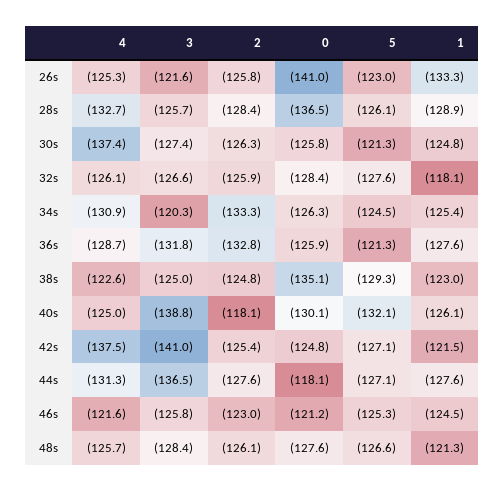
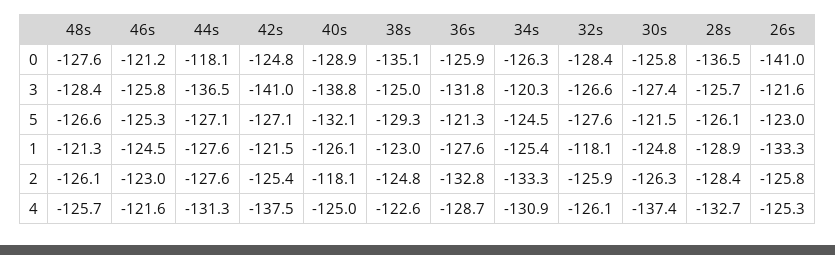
  {
    "4": {
      "26s": -125.3,
      "28s": -132.7,
      "30s": -137.4,
      "32s": -126.1,
      "34s": -130.9,
      "36s": -128.7,
      "38s": -122.6,
      "40s": -125,
      "42s": -137.5,
      "44s": -131.3,
      "46s": -121.6,
      "48s": -125.7
    },
    "3": {
      "26s": -121.6,
      "28s": -125.7,
      "30s": -127.4,
      "32s": -126.6,
      "34s": -120.3,
      "36s": -131.8,
      "38s": -125,
      "40s": -138.8,
      "42s": -141,
      "44s": -136.5,
      "46s": -125.8,
      "48s": -128.4
    },
    "2": {
      "26s": -125.8,
      "28s": -128.4,
      "30s": -126.3,
      "32s": -125.9,
      "34s": -133.3,
      "36s": -132.8,
      "38s": -124.8,
      "40s": -118.1,
      "42s": -125.4,
      "44s": -127.6,
      "46s": -123,
      "48s": -126.1
    },
    "0": {
      "26s": -141,
      "28s": -136.5,
      "30s": -125.8,
      "32s": -128.4,
      "34s": -126.3,
      "36s": -125.9,
      "38s": -135.1,
-     "40s": -130.1,
+     "40s": -128.9,
      "42s": -124.8,
      "44s": -118.1,
      "46s": -121.2,
      "48s": -127.6
    },
    "5": {
      "26s": -123,
      "28s": -126.1,
-     "30s": -121.3,
+     "30s": -121.5,
      "32s": -127.6,
      "34s": -124.5,
      "36s": -121.3,
      "38s": -129.3,
      "40s": -132.1,
      "42s": -127.1,
      "44s": -127.1,
      "46s": -125.3,
      "48s": -126.6
    },
    "1": {
      "26s": -133.3,
      "28s": -128.9,
      "30s": -124.8,
      "32s": -118.1,
      "34s": -125.4,
      "36s": -127.6,
      "38s": -123,
      "40s": -126.1,
      "42s": -121.5,
      "44s": -127.6,
      "46s": -124.5,
      "48s": -121.3
    }
  }

